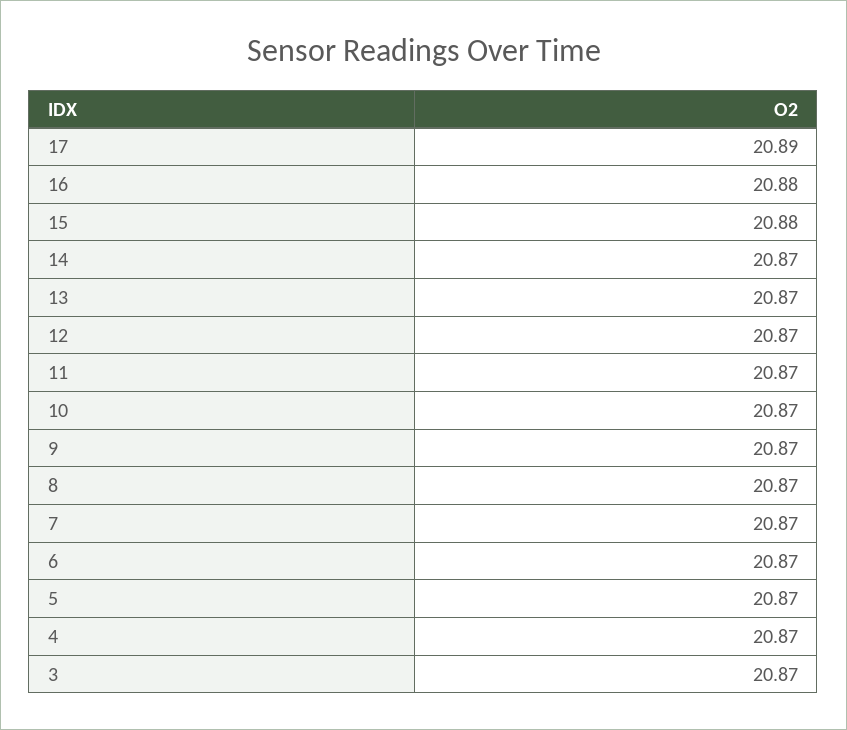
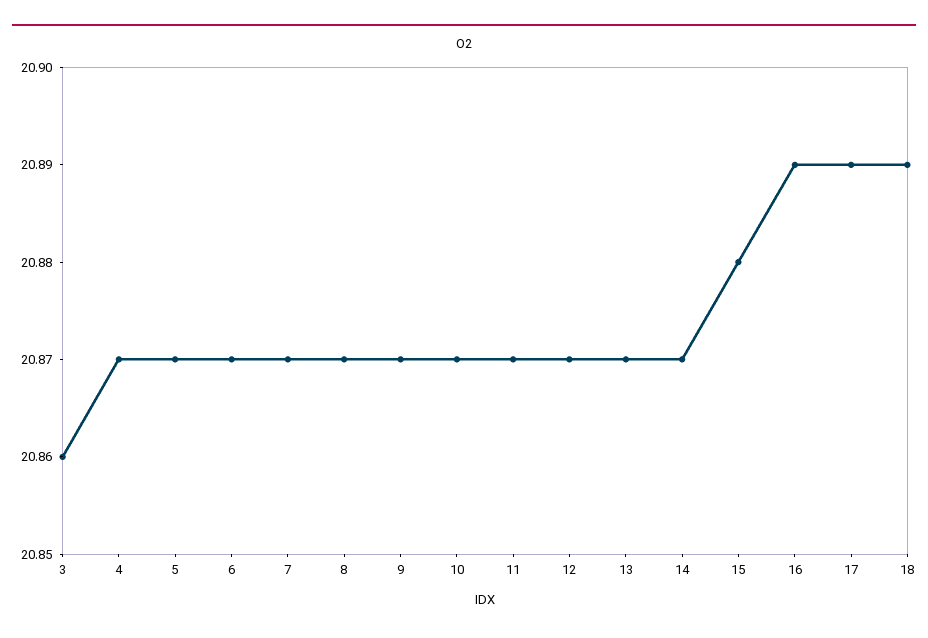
  {
    "17": 20.89,
-   "16": 20.88,
+   "16": 20.89,
    "15": 20.88,
    "14": 20.87,
    "13": 20.87,
    "12": 20.87,
    "11": 20.87,
    "10": 20.87,
    "9": 20.87,
    "8": 20.87,
    "7": 20.87,
    "6": 20.87,
    "5": 20.87,
    "4": 20.87,
-   "3": 20.87
+   "3": 20.86,
+   "18": 20.89
  }

